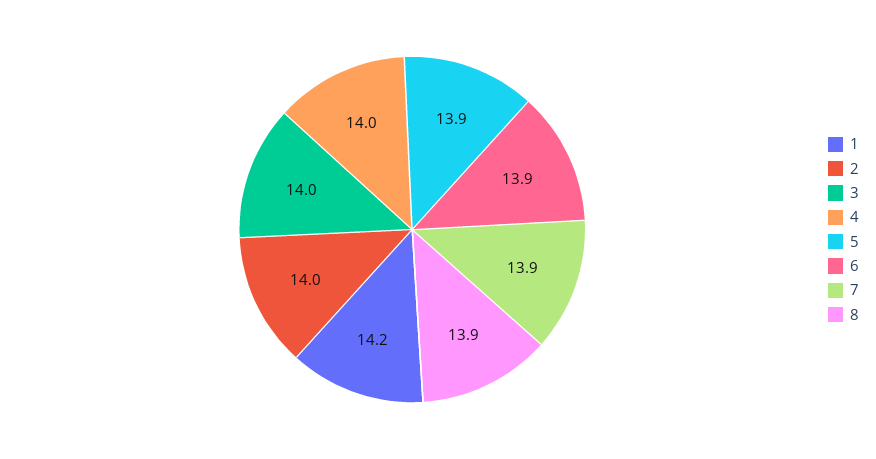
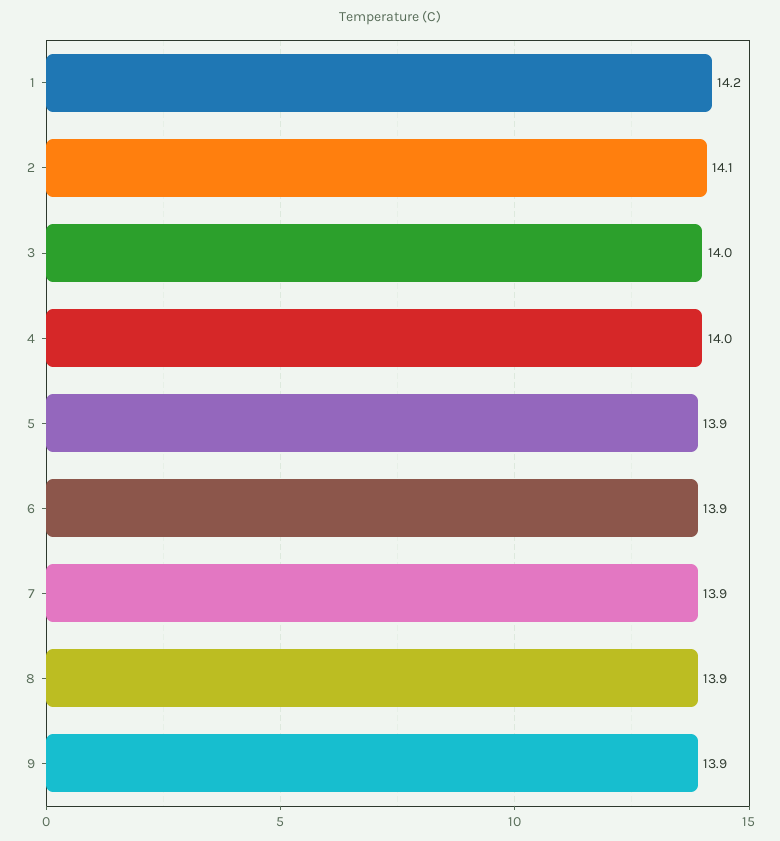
  {
    "1": 14.2,
-   "2": 14,
+   "2": 14.1,
    "3": 14,
    "4": 14,
    "5": 13.9,
    "6": 13.9,
    "7": 13.9,
-   "8": 13.9
+   "8": 13.9,
+   "9": 13.9
  }

